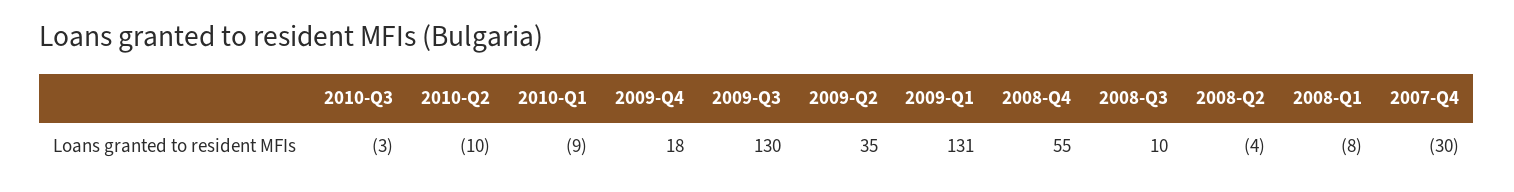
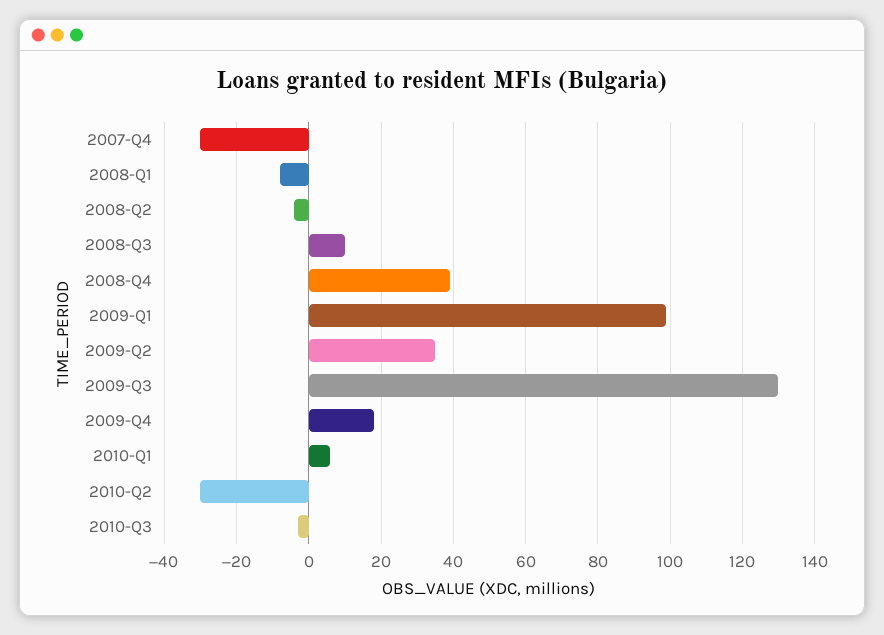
  {
    "2010-Q3": -3,
-   "2010-Q2": -10,
+   "2010-Q2": -30,
-   "2010-Q1": -9,
+   "2010-Q1": 5,
    "2009-Q4": 18,
    "2009-Q3": 130,
    "2009-Q2": 35,
-   "2009-Q1": 131,
+   "2009-Q1": 100,
-   "2008-Q4": 55,
+   "2008-Q4": 40,
    "2008-Q3": 10,
    "2008-Q2": -4,
    "2008-Q1": -8,
    "2007-Q4": -30
  }

